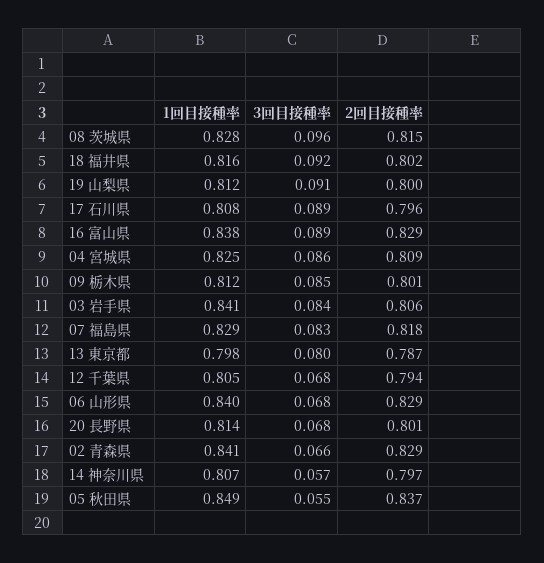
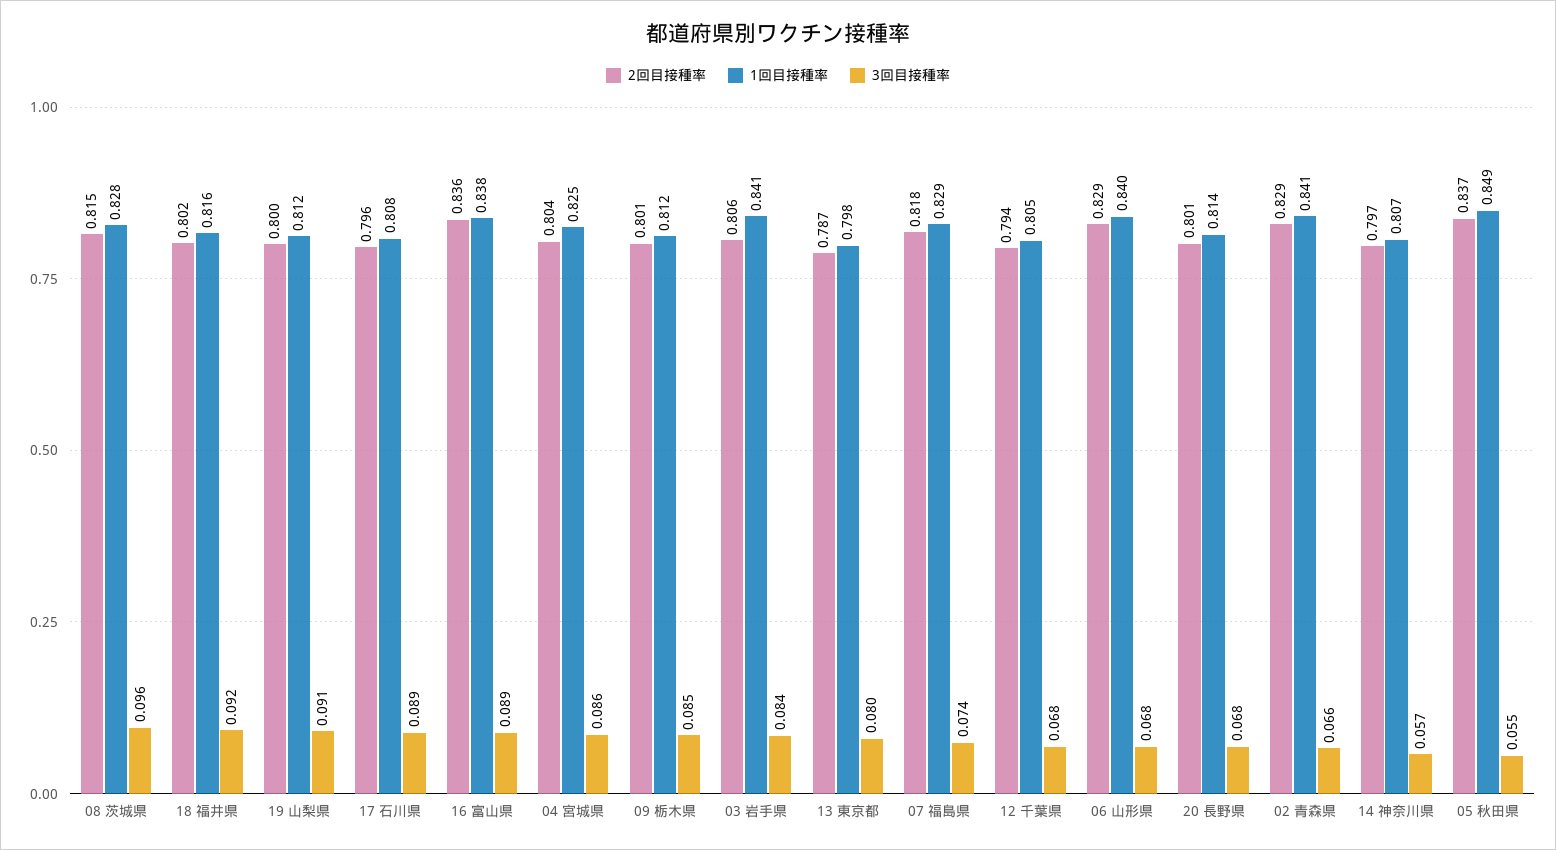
  {
    "1回目接種率": {
      "08 茨城県": 0.828,
      "18 福井県": 0.816,
      "19 山梨県": 0.812,
      "17 石川県": 0.808,
      "16 富山県": 0.838,
      "04 宮城県": 0.825,
      "09 栃木県": 0.812,
      "03 岩手県": 0.841,
      "07 福島県": 0.829,
      "13 東京都": 0.798,
      "12 千葉県": 0.805,
      "06 山形県": 0.84,
      "20 長野県": 0.814,
      "02 青森県": 0.841,
      "14 神奈川県": 0.807,
      "05 秋田県": 0.849
    },
    "3回目接種率": {
      "08 茨城県": 0.096,
      "18 福井県": 0.092,
      "19 山梨県": 0.091,
      "17 石川県": 0.089,
      "16 富山県": 0.089,
      "04 宮城県": 0.086,
      "09 栃木県": 0.085,
      "03 岩手県": 0.084,
-     "07 福島県": 0.083,
+     "07 福島県": 0.074,
      "13 東京都": 0.08,
      "12 千葉県": 0.068,
      "06 山形県": 0.068,
      "20 長野県": 0.068,
      "02 青森県": 0.066,
      "14 神奈川県": 0.057,
      "05 秋田県": 0.055
    },
    "2回目接種率": {
      "08 茨城県": 0.815,
      "18 福井県": 0.802,
      "19 山梨県": 0.8,
      "17 石川県": 0.796,
-     "16 富山県": 0.829,
+     "16 富山県": 0.836,
-     "04 宮城県": 0.809,
+     "04 宮城県": 0.804,
      "09 栃木県": 0.801,
      "03 岩手県": 0.806,
      "07 福島県": 0.818,
      "13 東京都": 0.787,
      "12 千葉県": 0.794,
      "06 山形県": 0.829,
      "20 長野県": 0.801,
      "02 青森県": 0.829,
      "14 神奈川県": 0.797,
      "05 秋田県": 0.837
    }
  }

